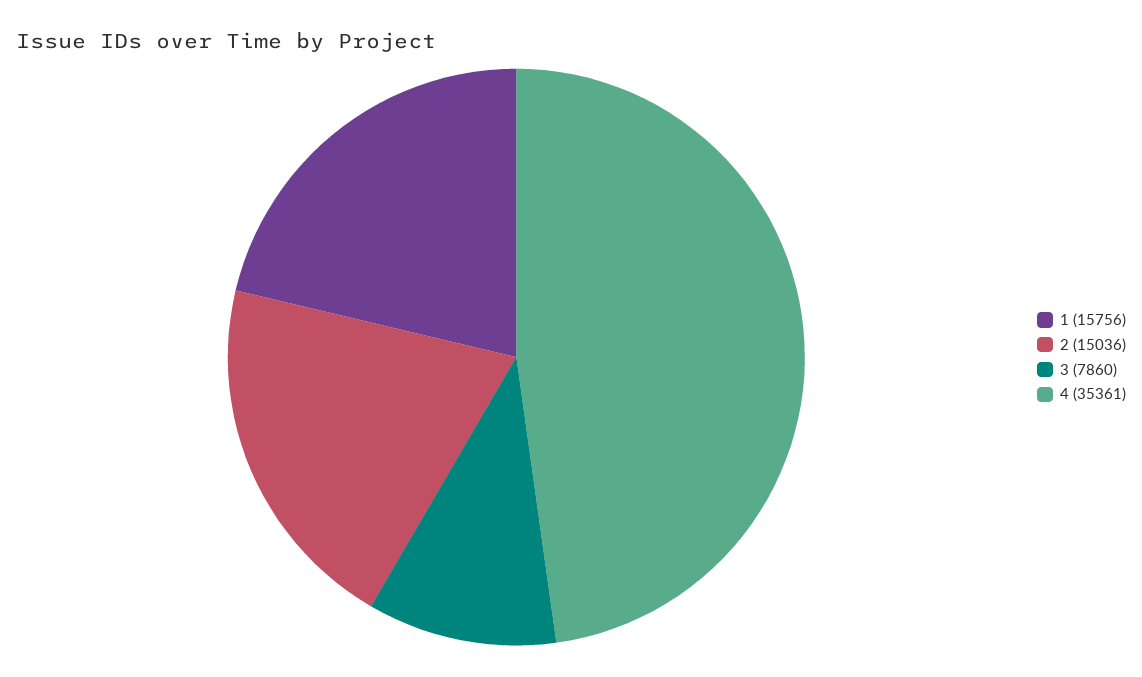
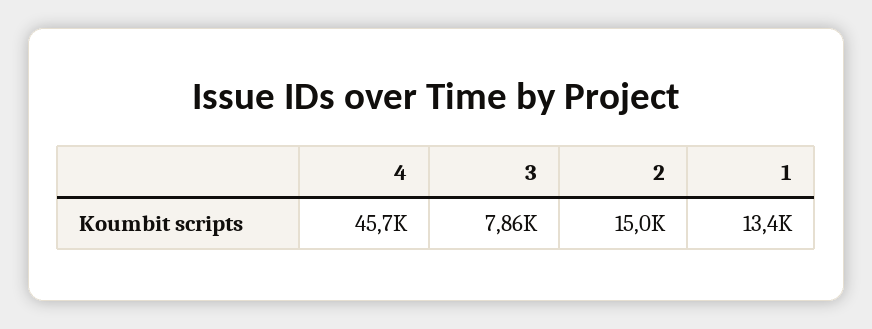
  {
-   "1": 15756,
+   "1": 13400,
    "2": 15036,
    "3": 7860,
-   "4": 35361
+   "4": 45700
  }

